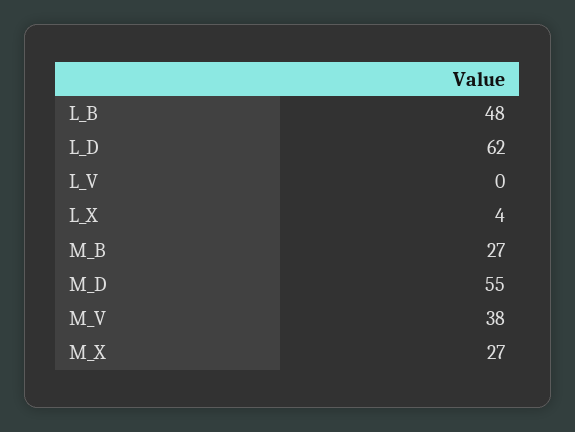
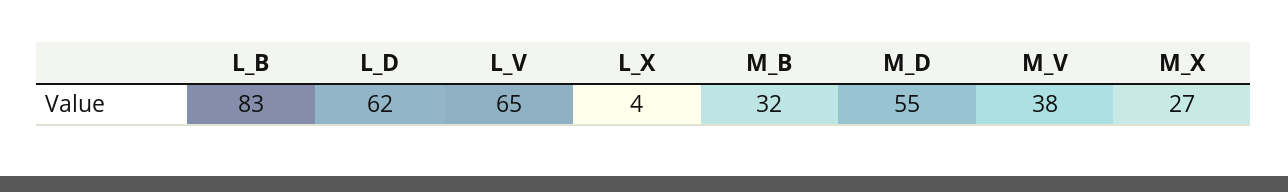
  {
-   "L_B": 48,
+   "L_B": 83,
    "L_D": 62,
-   "L_V": 0,
+   "L_V": 65,
    "L_X": 4,
-   "M_B": 27,
+   "M_B": 32,
    "M_D": 55,
    "M_V": 38,
    "M_X": 27
  }

